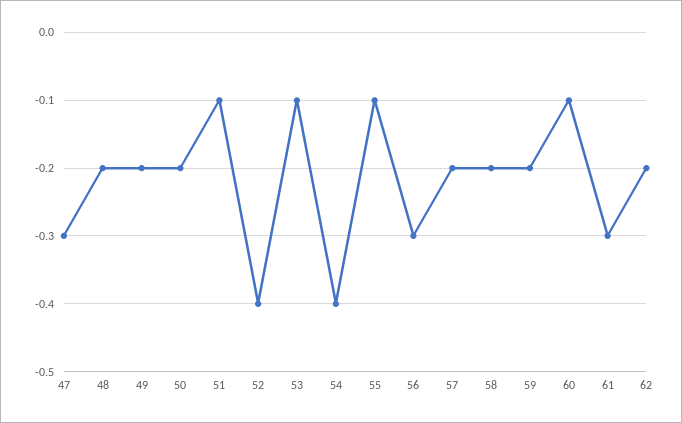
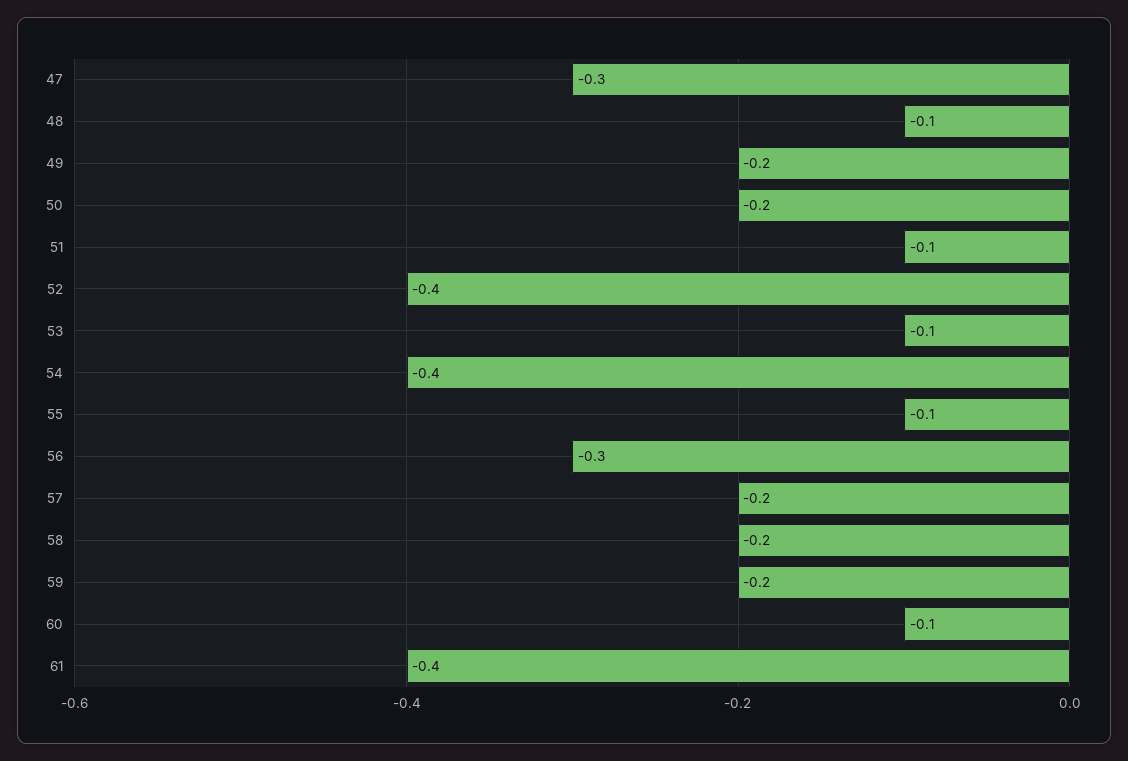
  {
    "47": -0.3,
-   "48": -0.2,
+   "48": -0.1,
    "49": -0.2,
    "50": -0.2,
    "51": -0.1,
    "52": -0.4,
    "53": -0.1,
    "54": -0.4,
    "55": -0.1,
    "56": -0.3,
    "57": -0.2,
    "58": -0.2,
    "59": -0.2,
    "60": -0.1,
-   "61": -0.3,
+   "61": -0.4
-   "62": -0.2
  }

